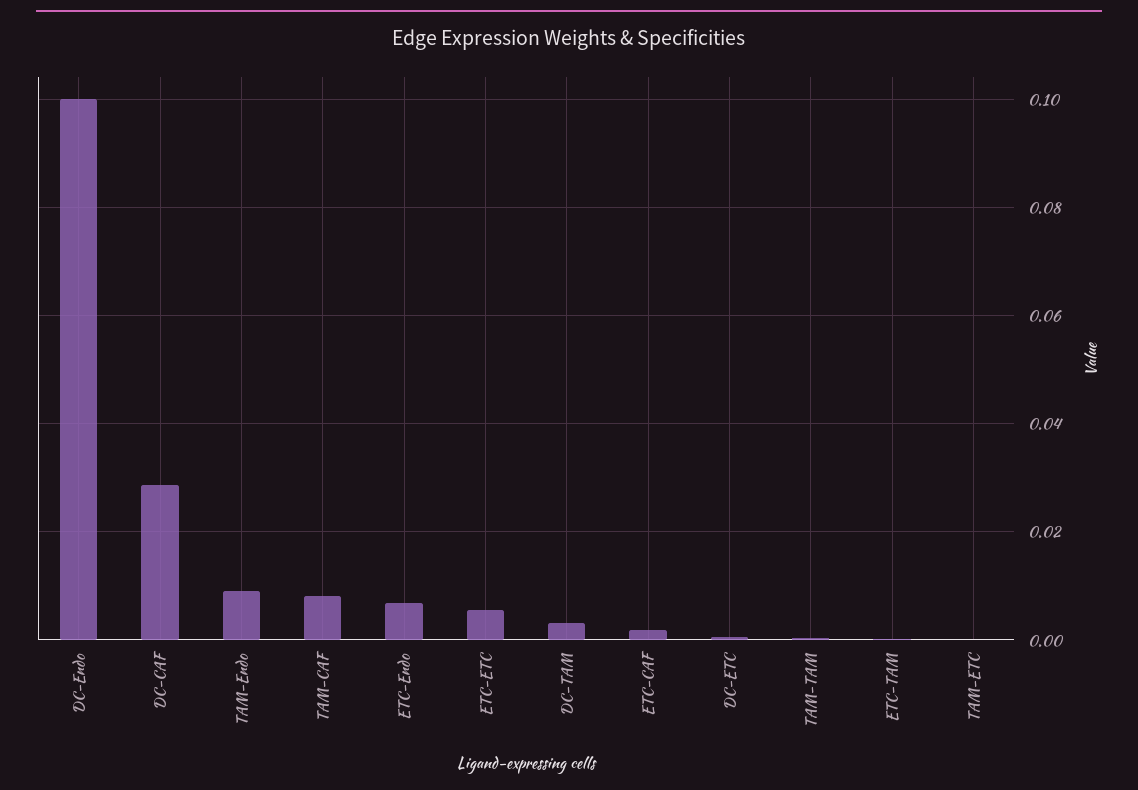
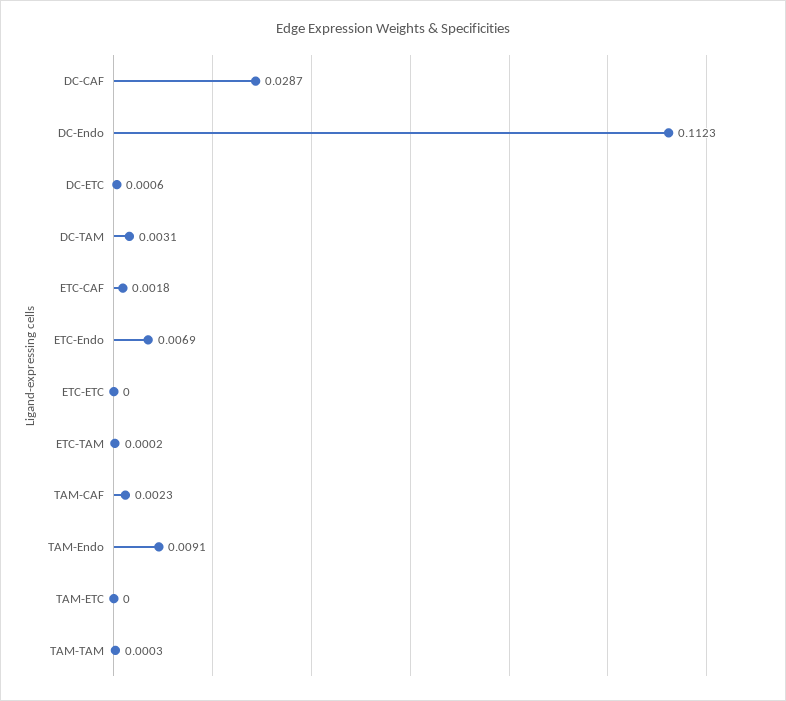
  {
-   "DC-Endo": 0.1,
+   "DC-Endo": 0.1123,
    "DC-CAF": 0.0287,
    "TAM-Endo": 0.0091,
-   "TAM-CAF": 0.008,
+   "TAM-CAF": 0.0023,
    "ETC-Endo": 0.0069,
-   "ETC-ETC": 0.006,
+   "ETC-ETC": 0,
    "DC-TAM": 0.0031,
    "ETC-CAF": 0.0018,
    "DC-ETC": 0.0006,
    "TAM-TAM": 0.0003,
    "ETC-TAM": 0.0002,
    "TAM-ETC": 0
  }

